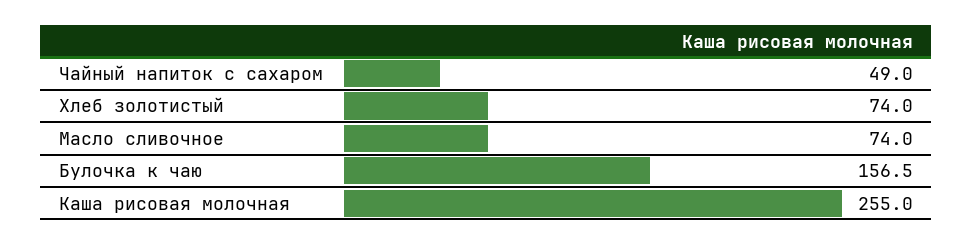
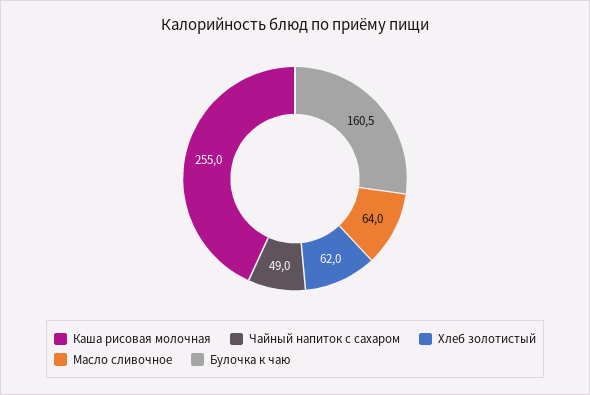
  {
    "Чайный напиток с сахаром": 49,
-   "Хлеб золотистый": 74,
+   "Хлеб золотистый": 62,
-   "Масло сливочное": 74,
+   "Масло сливочное": 64,
-   "Булочка к чаю": 156.5,
+   "Булочка к чаю": 160.5,
    "Каша рисовая молочная": 255
  }

